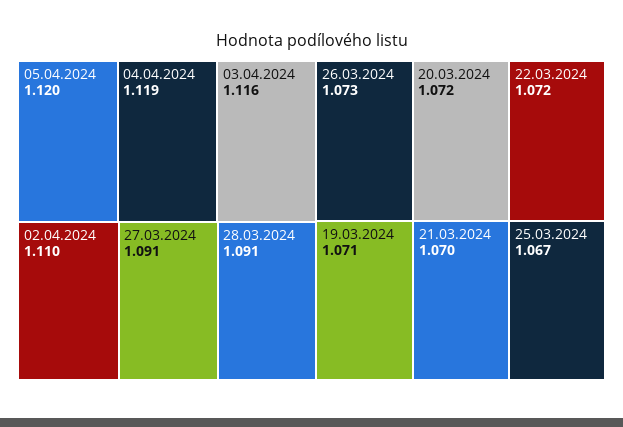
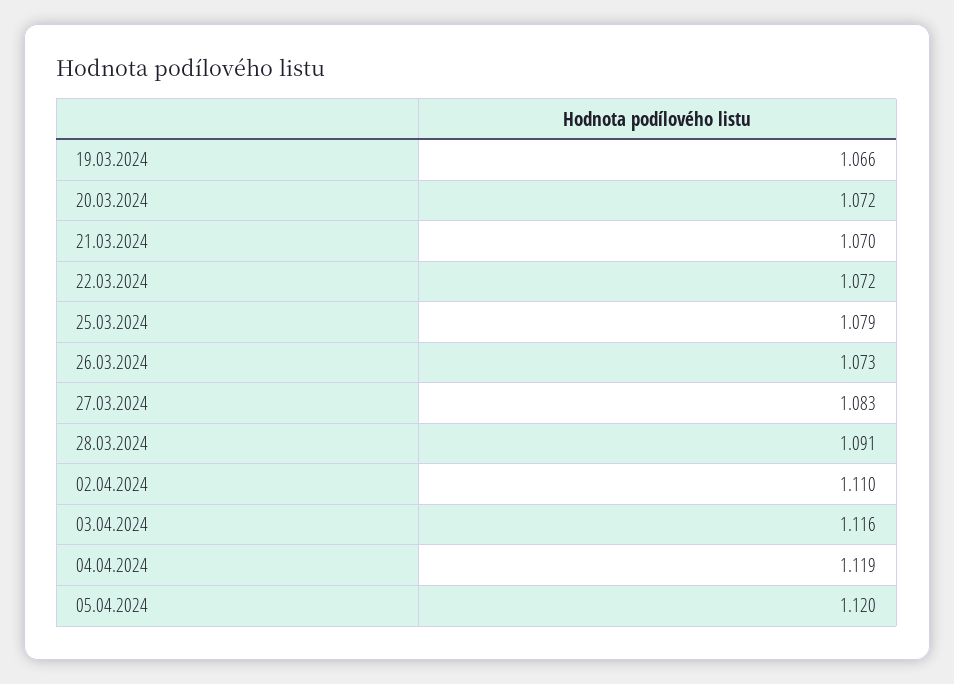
  {
    "05.04.2024": 1.12,
    "04.04.2024": 1.119,
    "03.04.2024": 1.116,
    "02.04.2024": 1.11,
-   "27.03.2024": 1.091,
+   "27.03.2024": 1.083,
    "28.03.2024": 1.091,
    "26.03.2024": 1.073,
    "20.03.2024": 1.072,
    "22.03.2024": 1.072,
-   "19.03.2024": 1.071,
+   "19.03.2024": 1.066,
    "21.03.2024": 1.07,
-   "25.03.2024": 1.067
+   "25.03.2024": 1.079
  }

